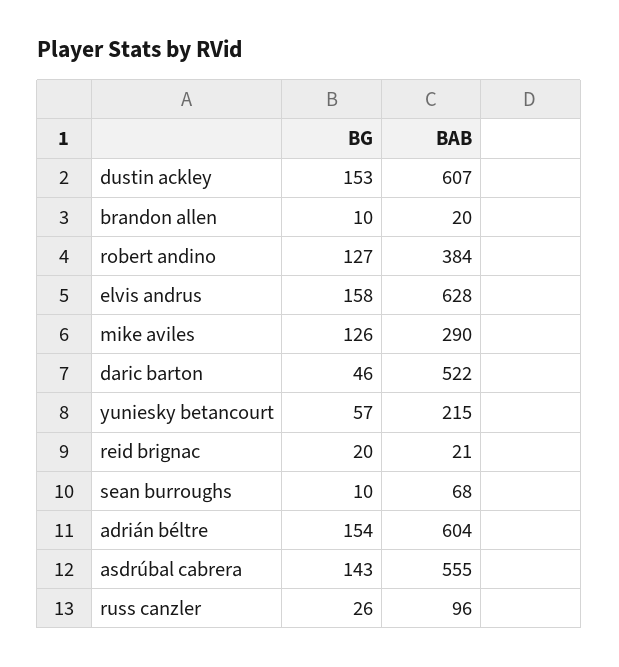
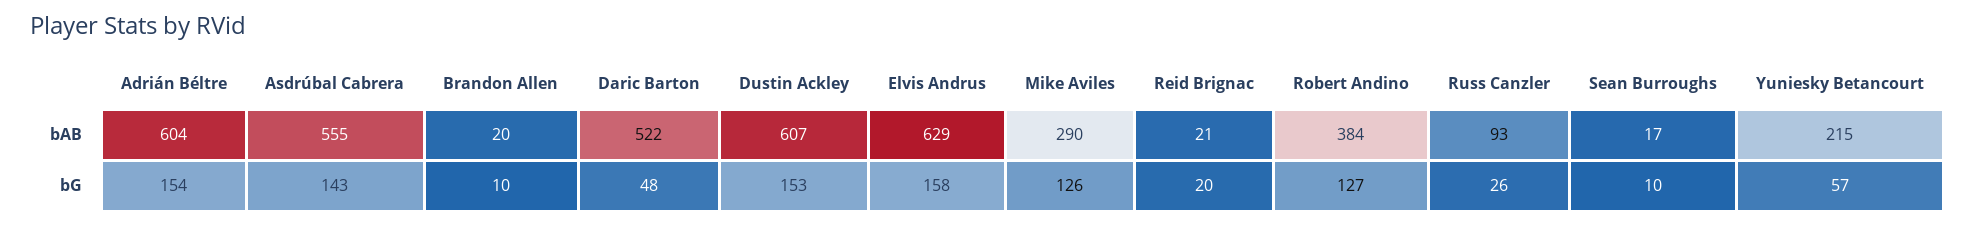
  {
    "BG": {
      "dustin ackley": 153,
      "brandon allen": 10,
      "robert andino": 127,
      "elvis andrus": 158,
      "mike aviles": 126,
-     "daric barton": 46,
+     "daric barton": 48,
      "yuniesky betancourt": 57,
      "reid brignac": 20,
      "sean burroughs": 10,
      "adrián béltre": 154,
      "asdrúbal cabrera": 143,
      "russ canzler": 26
    },
    "BAB": {
      "dustin ackley": 607,
      "brandon allen": 20,
      "robert andino": 384,
-     "elvis andrus": 628,
+     "elvis andrus": 629,
      "mike aviles": 290,
      "daric barton": 522,
      "yuniesky betancourt": 215,
      "reid brignac": 21,
-     "sean burroughs": 68,
+     "sean burroughs": 17,
      "adrián béltre": 604,
      "asdrúbal cabrera": 555,
-     "russ canzler": 96
+     "russ canzler": 93
    }
  }

